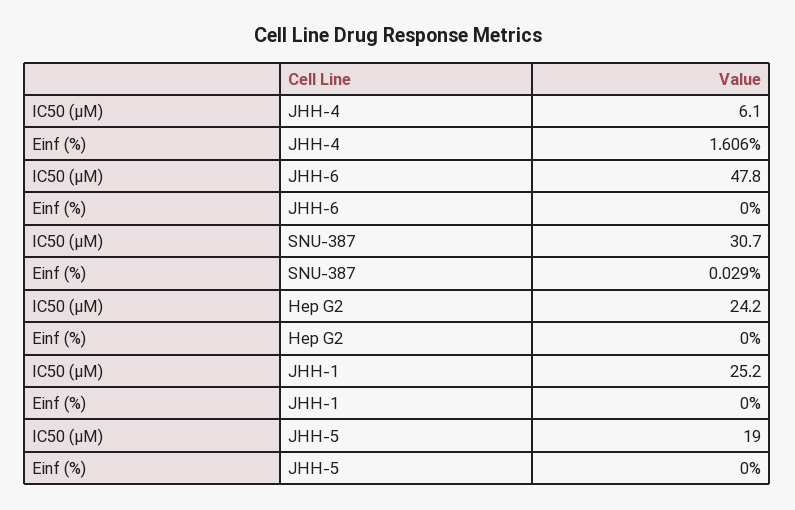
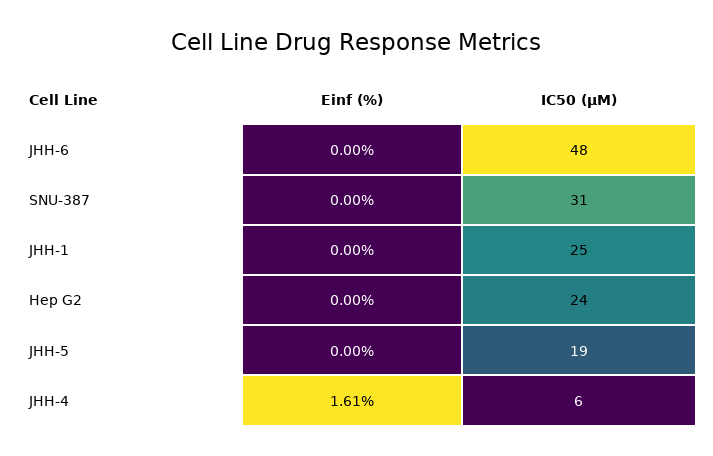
  {
    "IC50 (µM)": {
      "JHH-4": 6.1,
      "JHH-6": 47.8,
      "SNU-387": 30.7,
      "Hep G2": 24.2,
      "JHH-1": 25.2,
      "JHH-5": 19
    },
    "Einf (%)": {
      "JHH-4": 1.606,
      "JHH-6": 0,
-     "SNU-387": 0.029,
+     "SNU-387": 0,
      "Hep G2": 0,
      "JHH-1": 0,
      "JHH-5": 0
    }
  }

